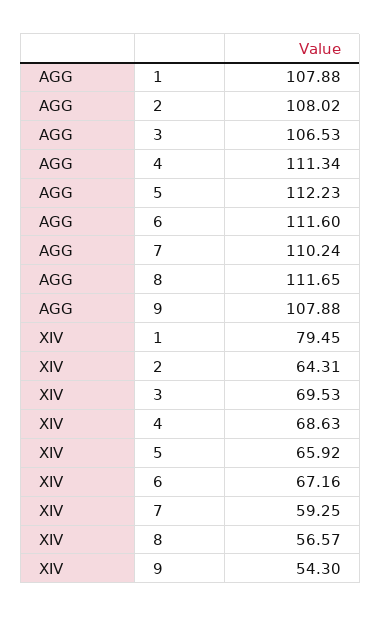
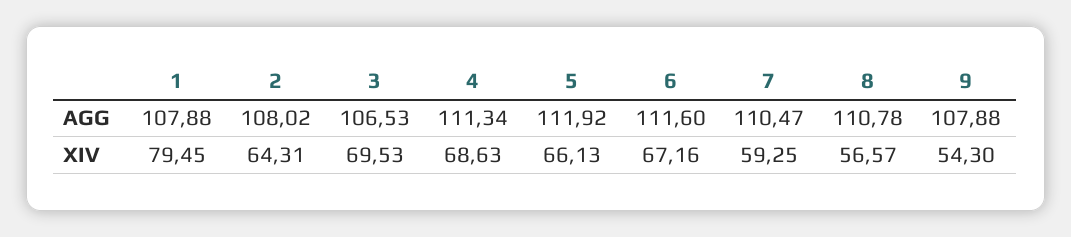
  {
    "AGG": {
      "1": 107.88,
      "2": 108.02,
      "3": 106.53,
      "4": 111.34,
-     "5": 112.23,
+     "5": 111.92,
      "6": 111.6,
-     "7": 110.24,
+     "7": 110.47,
-     "8": 111.65,
+     "8": 110.78,
      "9": 107.88
    },
    "XIV": {
      "1": 79.45,
      "2": 64.31,
      "3": 69.53,
      "4": 68.63,
-     "5": 65.92,
+     "5": 66.13,
      "6": 67.16,
      "7": 59.25,
      "8": 56.57,
      "9": 54.3
    }
  }

